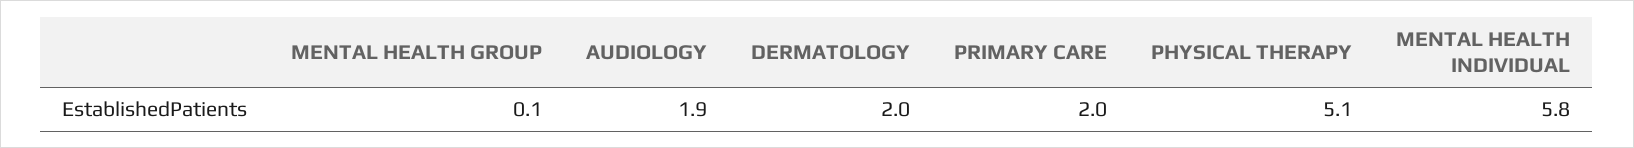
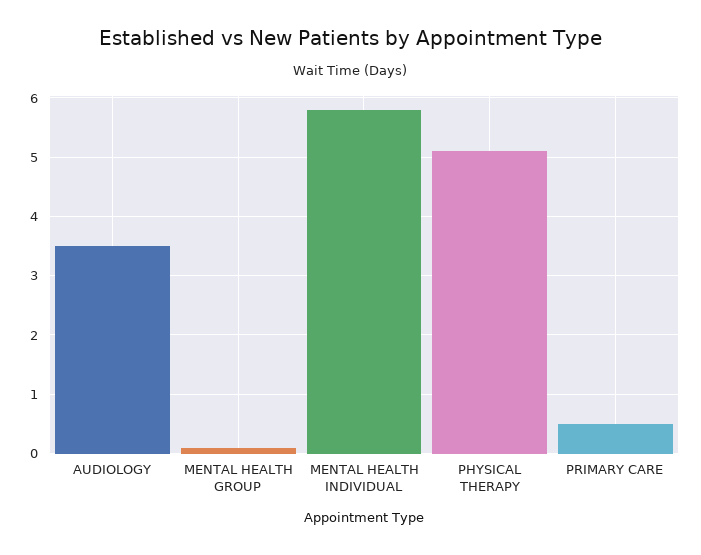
  {
    "MENTAL HEALTH GROUP": 0.1,
-   "AUDIOLOGY": 1.9,
+   "AUDIOLOGY": 3.5,
-   "DERMATOLOGY": 2,
-   "PRIMARY CARE": 2,
+   "PRIMARY CARE": 0.5,
    "PHYSICAL THERAPY": 5.1,
    "MENTAL HEALTH INDIVIDUAL": 5.8
  }

